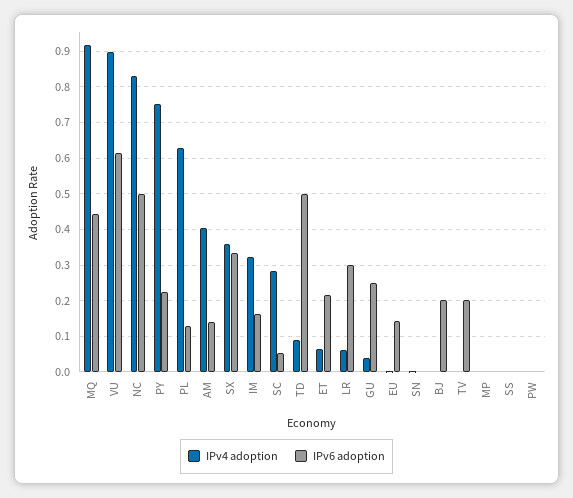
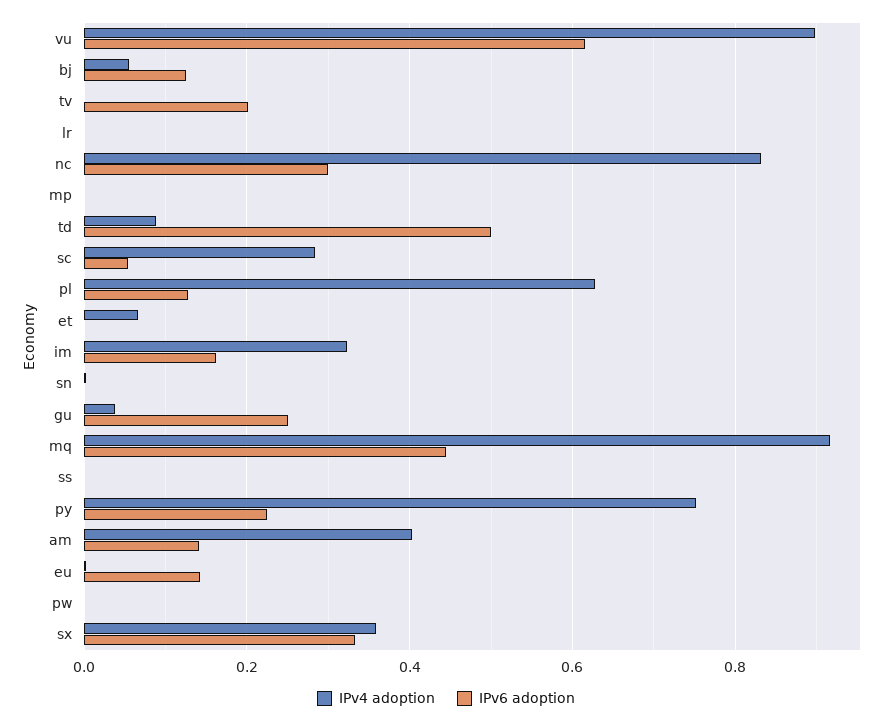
  {
    "IPv4 adoption": {
      "MQ": 0.92,
      "VU": 0.9,
      "NC": 0.84,
      "PY": 0.76,
      "PL": 0.62,
      "AM": 0.4,
      "SX": 0.36,
      "IM": 0.32,
      "SC": 0.28,
      "TD": 0.08,
      "ET": 0.06,
-     "LR": 0.06,
+     "LR": 0,
      "GU": 0.04,
      "EU": 0,
      "SN": 0,
-     "BJ": 0,
+     "BJ": 0.06,
      "TV": 0,
      "MP": 0,
      "SS": 0,
      "PW": 0
    },
    "IPv6 adoption": {
      "MQ": 0.44,
      "VU": 0.62,
-     "NC": 0.5,
+     "NC": 0.3,
      "PY": 0.22,
      "PL": 0.12,
      "AM": 0.14,
      "SX": 0.34,
      "IM": 0.16,
      "SC": 0.06,
      "TD": 0.5,
-     "ET": 0.22,
+     "ET": 0,
-     "LR": 0.3,
+     "LR": 0,
      "GU": 0.26,
      "EU": 0.14,
      "SN": 0,
-     "BJ": 0.2,
+     "BJ": 0.12,
      "TV": 0.2,
      "MP": 0,
      "SS": 0,
      "PW": 0
    }
  }

